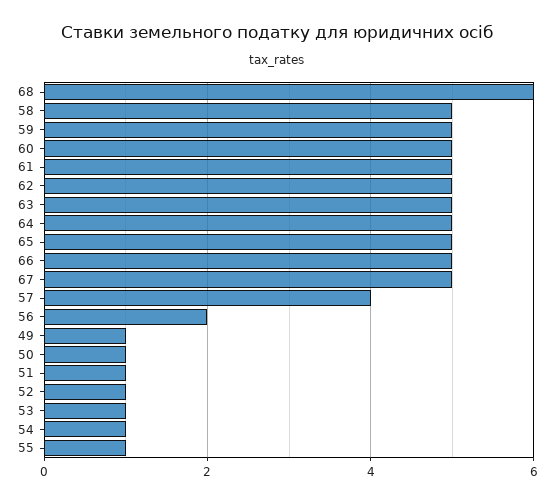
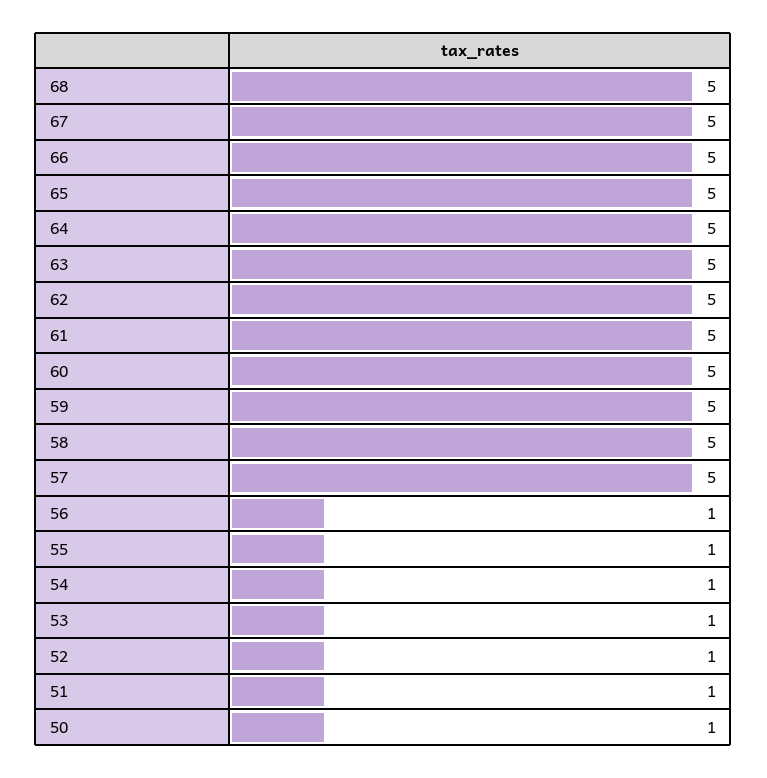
  {
-   "68": 6,
+   "68": 5,
    "58": 5,
    "59": 5,
    "60": 5,
    "61": 5,
    "62": 5,
    "63": 5,
    "64": 5,
    "65": 5,
    "66": 5,
    "67": 5,
-   "57": 4,
+   "57": 5,
-   "56": 2,
+   "56": 1,
-   "49": 1,
    "50": 1,
    "51": 1,
    "52": 1,
    "53": 1,
    "54": 1,
    "55": 1
  }

